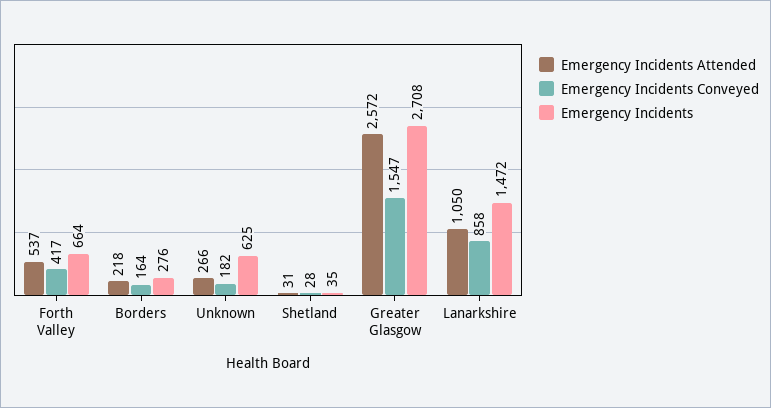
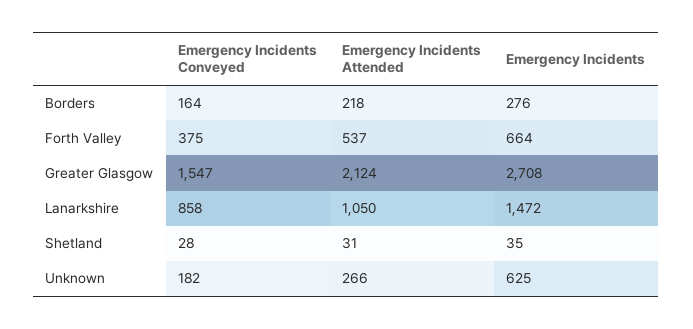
  {
    "Emergency Incidents Attended": {
      "Forth Valley": 537,
      "Borders": 218,
      "Unknown": 266,
      "Shetland": 31,
-     "Greater Glasgow": 2572,
+     "Greater Glasgow": 2124,
      "Lanarkshire": 1050
    },
    "Emergency Incidents Conveyed": {
-     "Forth Valley": 417,
+     "Forth Valley": 375,
      "Borders": 164,
      "Unknown": 182,
      "Shetland": 28,
      "Greater Glasgow": 1547,
      "Lanarkshire": 858
    },
    "Emergency Incidents": {
      "Forth Valley": 664,
      "Borders": 276,
      "Unknown": 625,
      "Shetland": 35,
      "Greater Glasgow": 2708,
      "Lanarkshire": 1472
    }
  }

